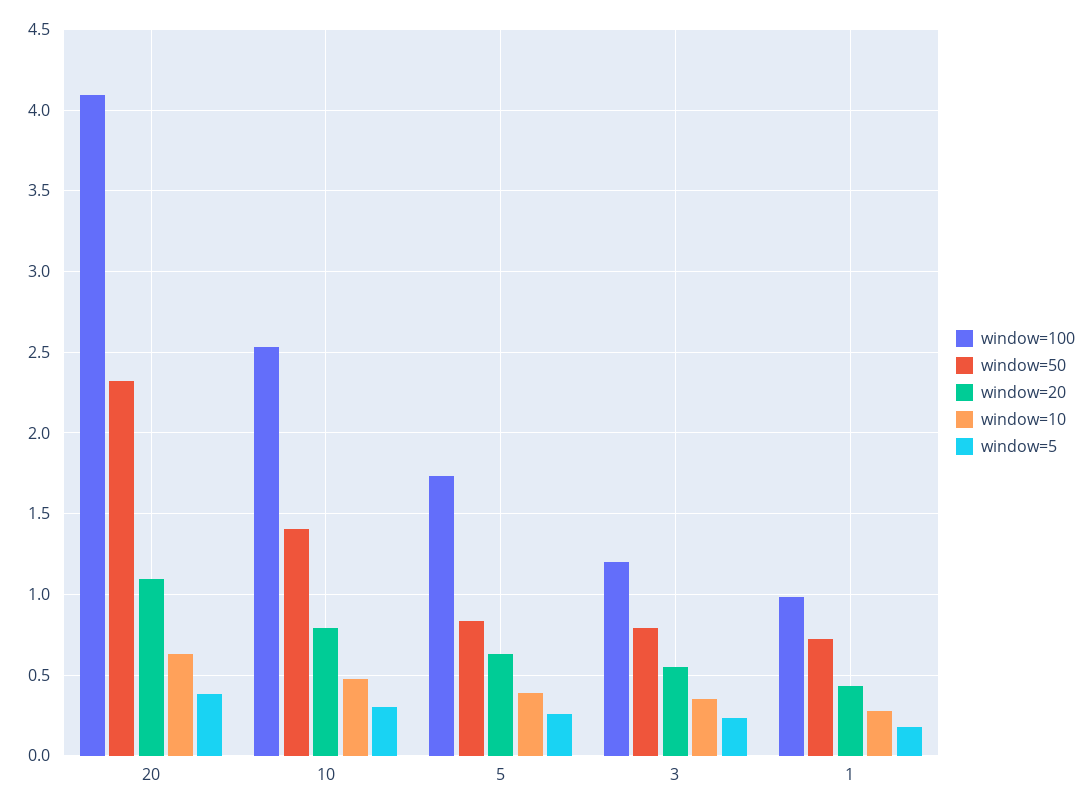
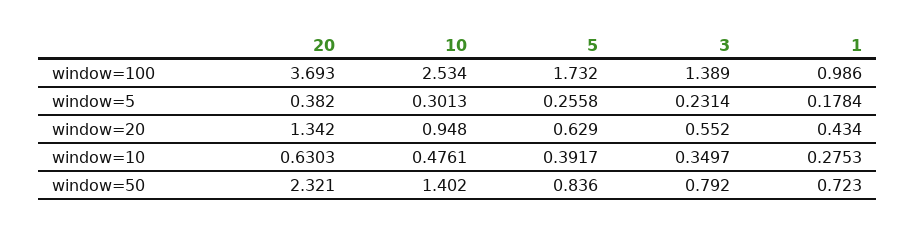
  {
    "window=100": {
-     "20": 4.1,
+     "20": 3.693,
      "10": 2.534,
      "5": 1.732,
-     "3": 1.2,
+     "3": 1.389,
      "1": 0.986
    },
    "window=50": {
      "20": 2.321,
      "10": 1.402,
      "5": 0.836,
      "3": 0.792,
      "1": 0.723
    },
    "window=20": {
-     "20": 1.1,
+     "20": 1.342,
-     "10": 0.8,
+     "10": 0.948,
      "5": 0.629,
      "3": 0.552,
      "1": 0.434
    },
    "window=10": {
      "20": 0.6303,
      "10": 0.4761,
      "5": 0.3917,
      "3": 0.3497,
      "1": 0.2753
    },
    "window=5": {
      "20": 0.382,
      "10": 0.3013,
      "5": 0.2558,
      "3": 0.2314,
      "1": 0.1784
    }
  }

